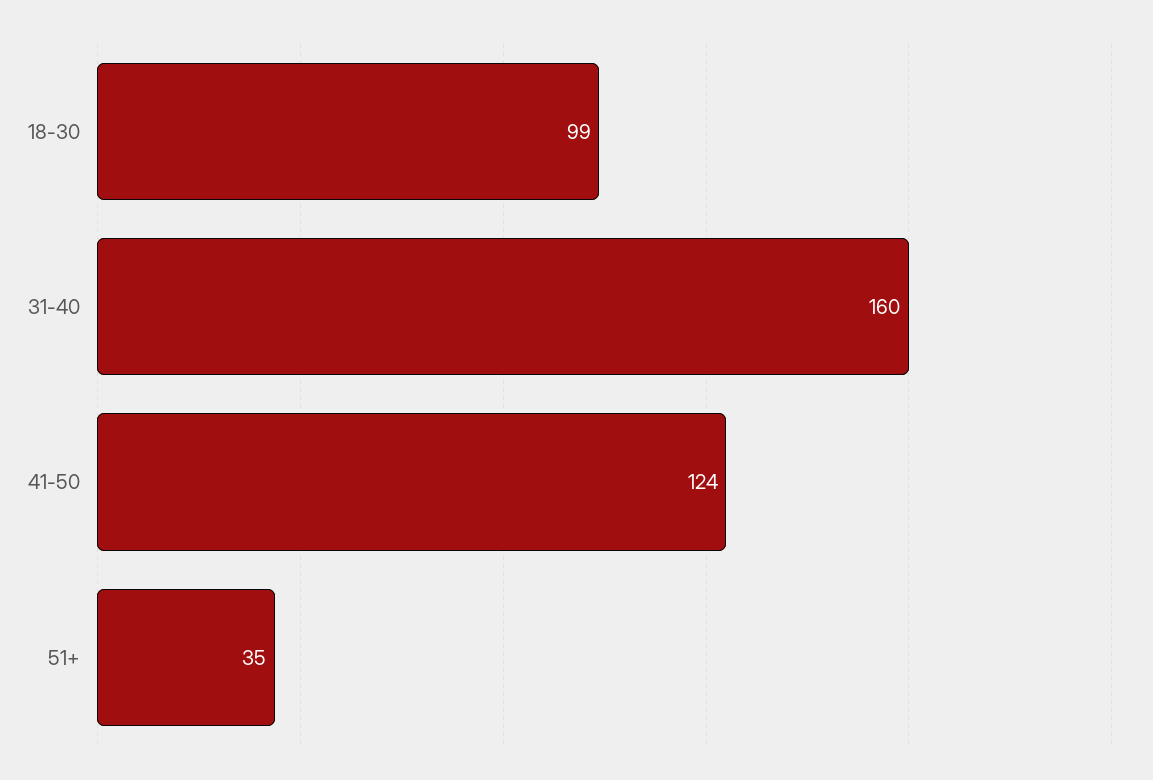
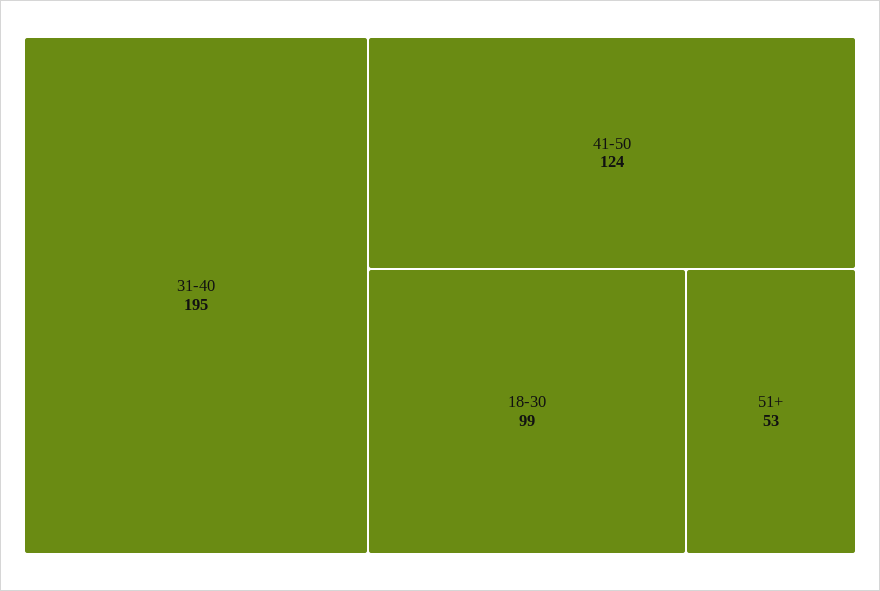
  {
    "18-30": 99,
-   "31-40": 160,
+   "31-40": 195,
    "41-50": 124,
-   "51+": 35
+   "51+": 53
  }

